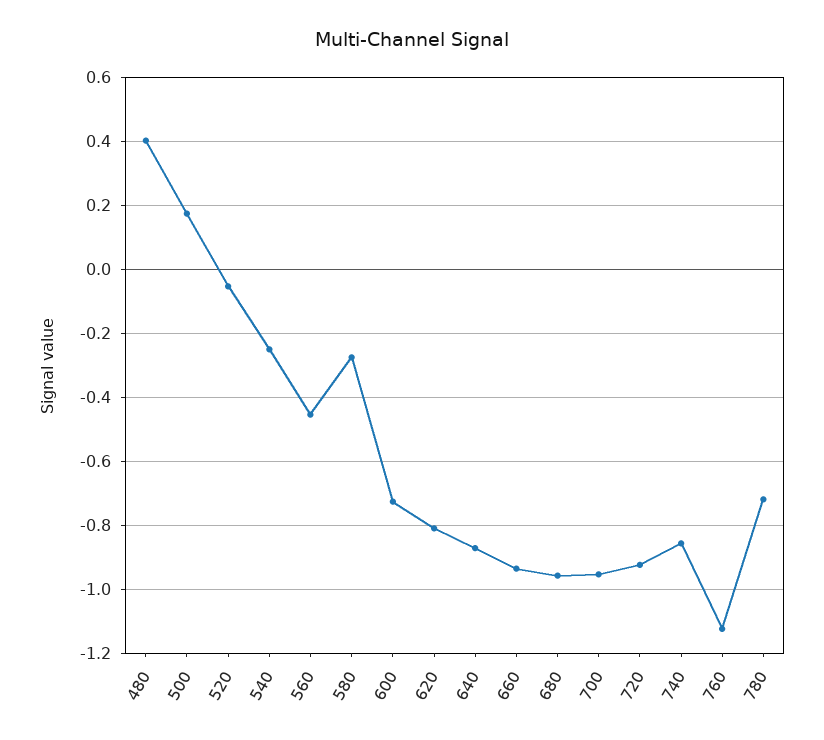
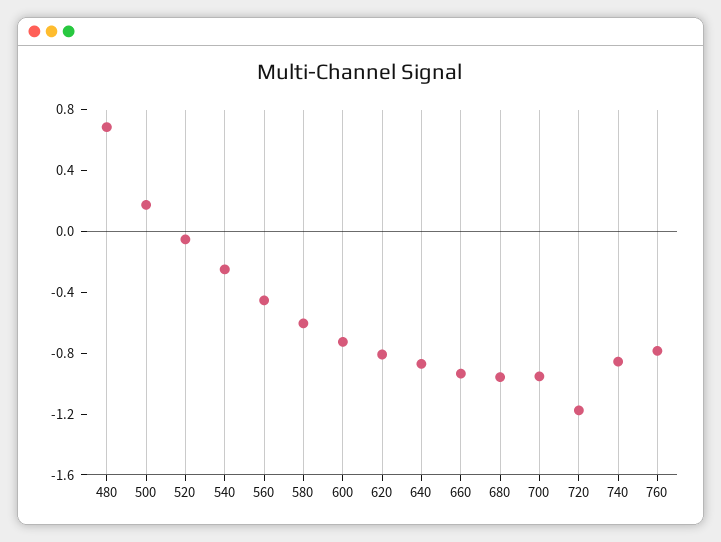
  {
-   "480": 0.4,
+   "480": 0.7,
    "500": 0.18,
    "520": -0.06,
    "540": -0.26,
    "560": -0.46,
-   "580": -0.28,
+   "580": -0.6,
    "600": -0.72,
    "620": -0.8,
    "640": -0.88,
    "660": -0.94,
    "680": -0.96,
    "700": -0.96,
-   "720": -0.92,
+   "720": -1.2,
    "740": -0.86,
-   "760": -1.12,
+   "760": -0.8
-   "780": -0.72
  }

